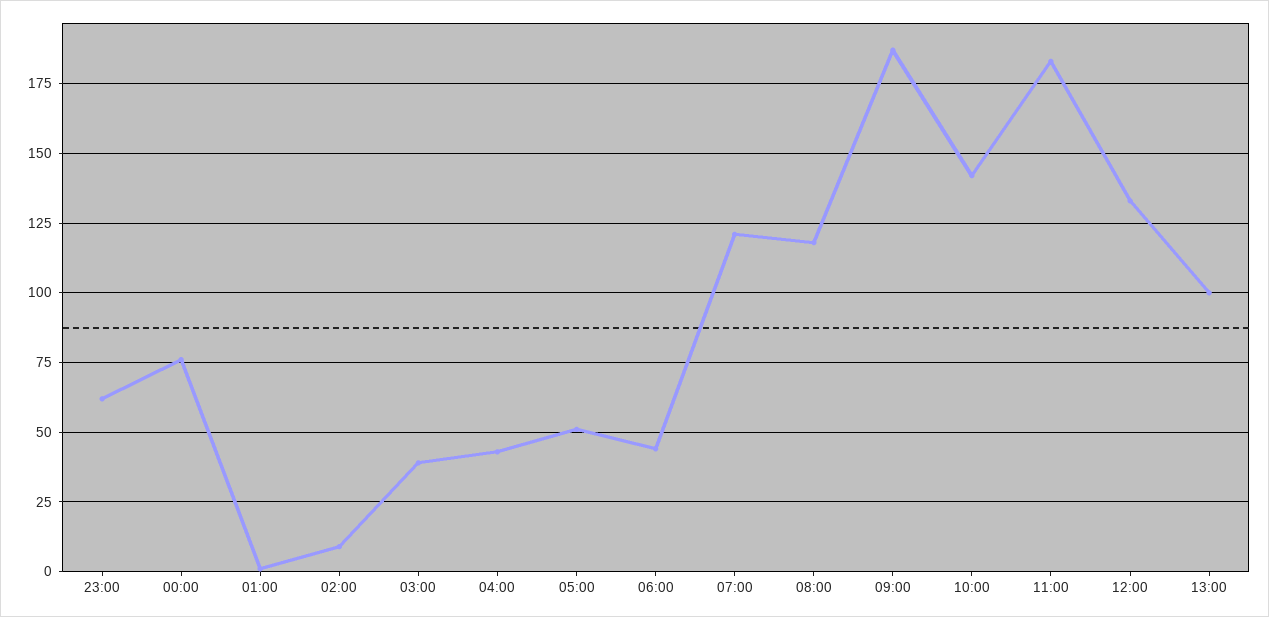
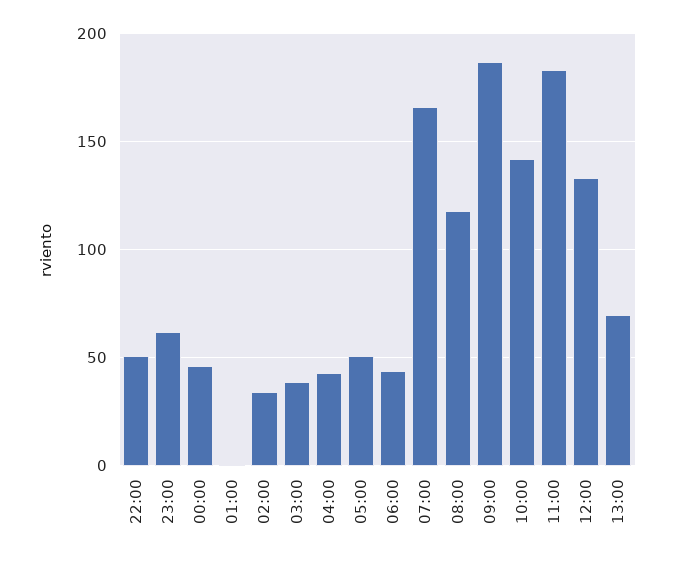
  {
    "23:00": 60,
-   "00:00": 75,
+   "00:00": 45,
    "01:00": 0,
-   "02:00": 10,
+   "02:00": 35,
    "03:00": 40,
    "04:00": 45,
    "05:00": 50,
    "06:00": 45,
-   "07:00": 120,
+   "07:00": 165,
    "08:00": 120,
    "09:00": 185,
    "10:00": 140,
    "11:00": 185,
    "12:00": 135,
-   "13:00": 100
+   "13:00": 70,
+   "22:00": 50
  }

